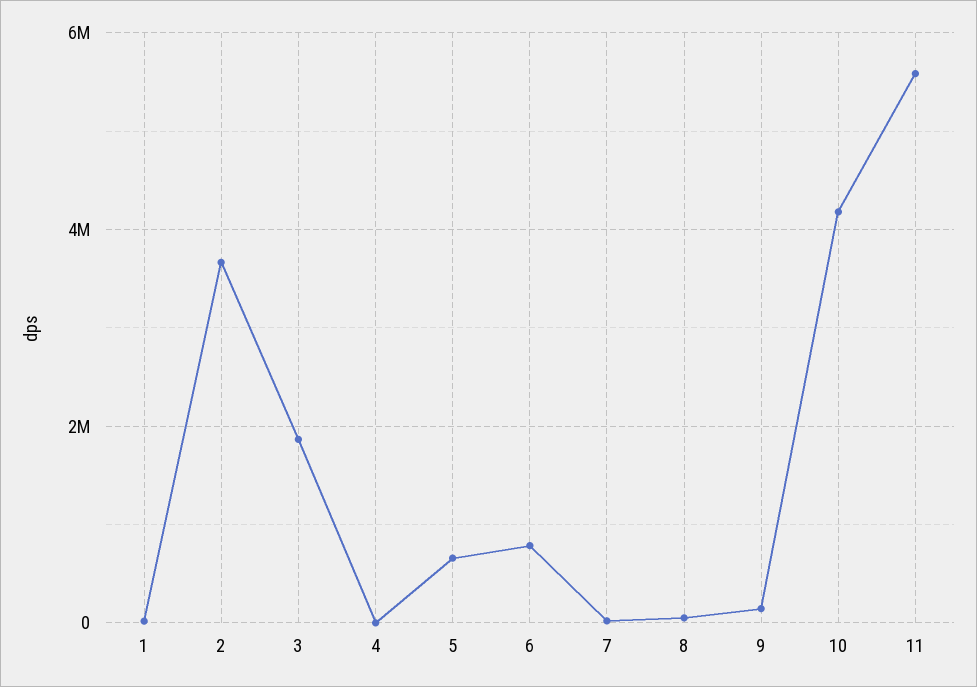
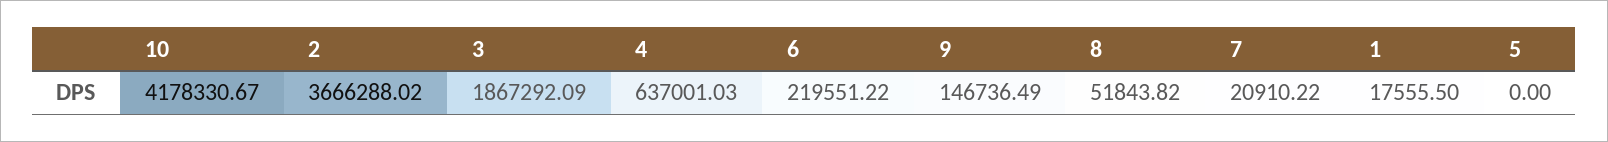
  {
    "1": 17555.5,
    "2": 3666288.02,
    "3": 1867292.09,
-   "4": 0,
+   "4": 637001.03,
-   "5": 600000,
+   "5": 0,
-   "6": 800000,
+   "6": 219551.22,
    "7": 20910.22,
    "8": 51843.82,
    "9": 146736.49,
-   "10": 4178330.67,
+   "10": 4178330.67
-   "11": 5600000
  }

